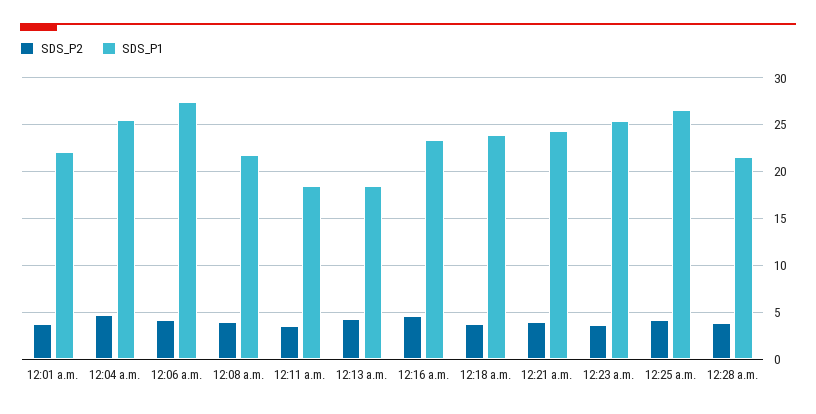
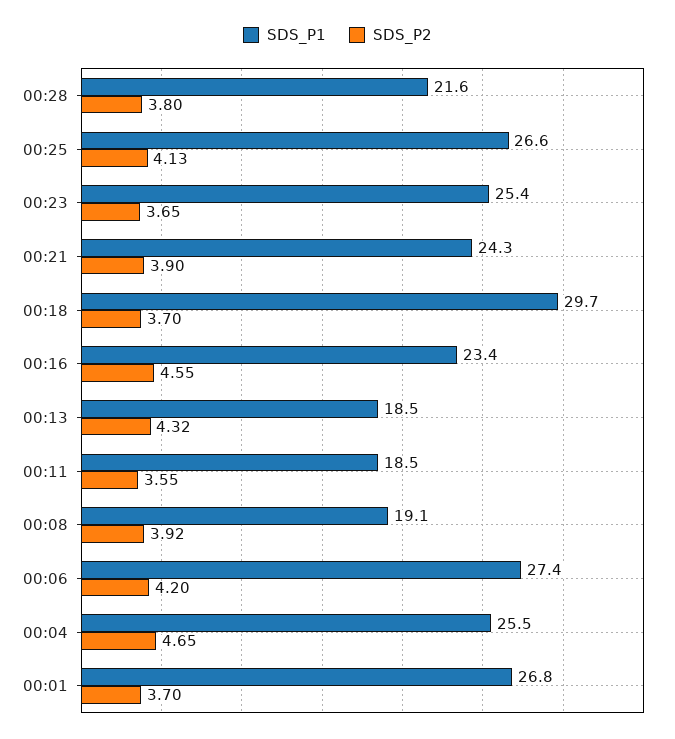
  {
    "SDS_P2": {
      "12:01 a.m.": 3.7,
      "12:04 a.m.": 4.65,
      "12:06 a.m.": 4.2,
      "12:08 a.m.": 3.92,
      "12:11 a.m.": 3.55,
      "12:13 a.m.": 4.32,
      "12:16 a.m.": 4.55,
      "12:18 a.m.": 3.7,
      "12:21 a.m.": 3.9,
      "12:23 a.m.": 3.65,
      "12:25 a.m.": 4.13,
      "12:28 a.m.": 3.8
    },
    "SDS_P1": {
-     "12:01 a.m.": 22,
+     "12:01 a.m.": 26.8,
      "12:04 a.m.": 25.5,
      "12:06 a.m.": 27.4,
-     "12:08 a.m.": 22,
+     "12:08 a.m.": 19.1,
      "12:11 a.m.": 18.5,
      "12:13 a.m.": 18.5,
      "12:16 a.m.": 23.4,
-     "12:18 a.m.": 24,
+     "12:18 a.m.": 29.7,
      "12:21 a.m.": 24.3,
      "12:23 a.m.": 25.4,
      "12:25 a.m.": 26.6,
      "12:28 a.m.": 21.6
    }
  }

